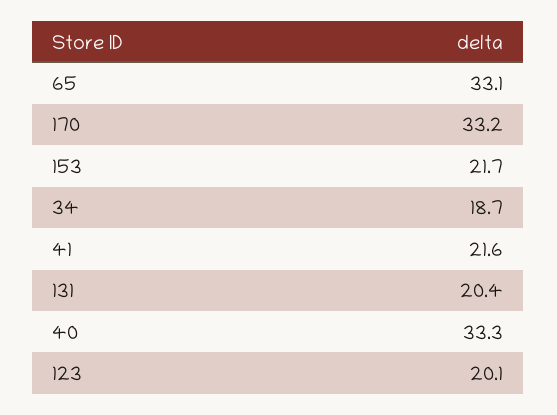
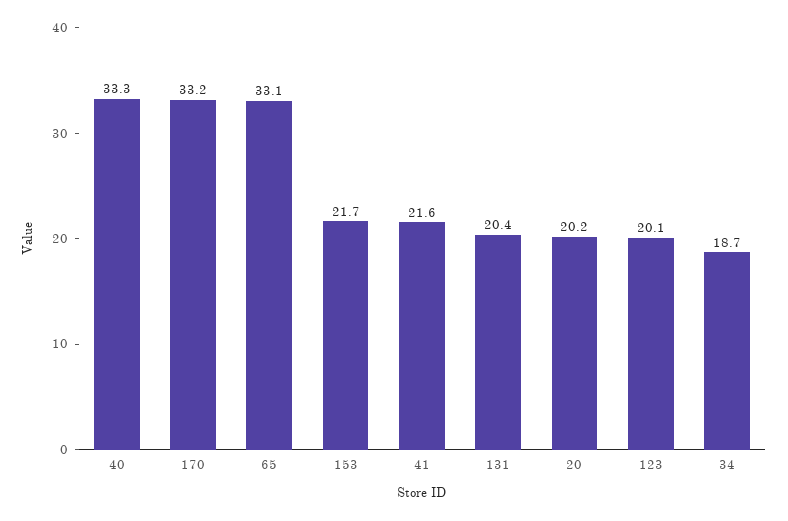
  {
    "65": 33.1,
    "170": 33.2,
    "153": 21.7,
    "34": 18.7,
    "41": 21.6,
    "131": 20.4,
    "40": 33.3,
-   "123": 20.1
+   "123": 20.1,
+   "20": 20.2
  }

